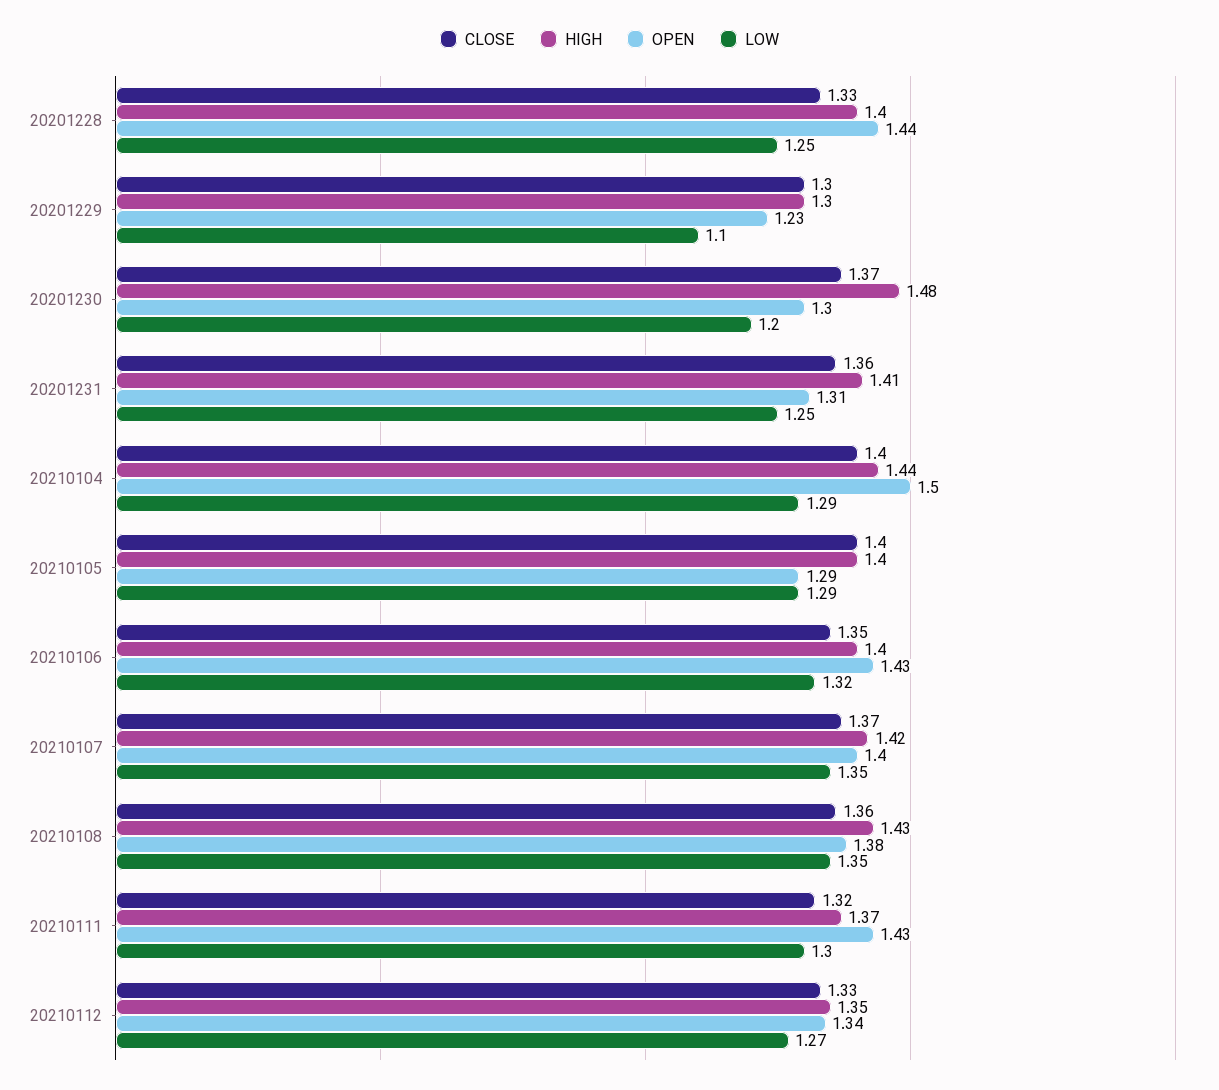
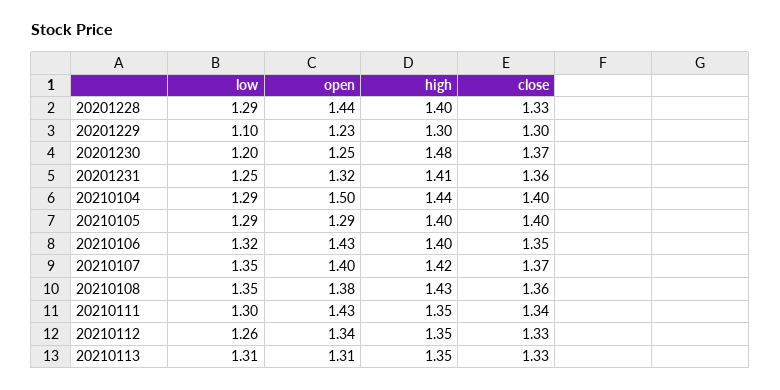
  {
    "CLOSE": {
      "20201228": 1.33,
      "20201229": 1.3,
      "20201230": 1.37,
      "20201231": 1.36,
      "20210104": 1.4,
      "20210105": 1.4,
      "20210106": 1.35,
      "20210107": 1.37,
      "20210108": 1.36,
-     "20210111": 1.32,
+     "20210111": 1.34,
-     "20210112": 1.33
+     "20210112": 1.33,
+     "20210113": 1.33
    },
    "HIGH": {
      "20201228": 1.4,
      "20201229": 1.3,
      "20201230": 1.48,
      "20201231": 1.41,
      "20210104": 1.44,
      "20210105": 1.4,
      "20210106": 1.4,
      "20210107": 1.42,
      "20210108": 1.43,
-     "20210111": 1.37,
+     "20210111": 1.35,
-     "20210112": 1.35
+     "20210112": 1.35,
+     "20210113": 1.35
    },
    "OPEN": {
      "20201228": 1.44,
      "20201229": 1.23,
-     "20201230": 1.3,
+     "20201230": 1.25,
-     "20201231": 1.31,
+     "20201231": 1.32,
      "20210104": 1.5,
      "20210105": 1.29,
      "20210106": 1.43,
      "20210107": 1.4,
      "20210108": 1.38,
      "20210111": 1.43,
-     "20210112": 1.34
+     "20210112": 1.34,
+     "20210113": 1.31
    },
    "LOW": {
-     "20201228": 1.25,
+     "20201228": 1.29,
      "20201229": 1.1,
      "20201230": 1.2,
      "20201231": 1.25,
      "20210104": 1.29,
      "20210105": 1.29,
      "20210106": 1.32,
      "20210107": 1.35,
      "20210108": 1.35,
      "20210111": 1.3,
-     "20210112": 1.27
+     "20210112": 1.26,
+     "20210113": 1.31
    }
  }

